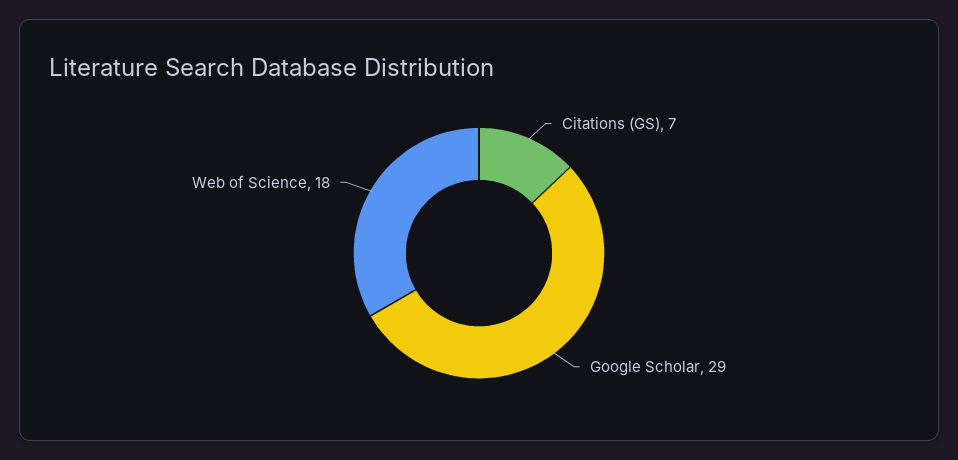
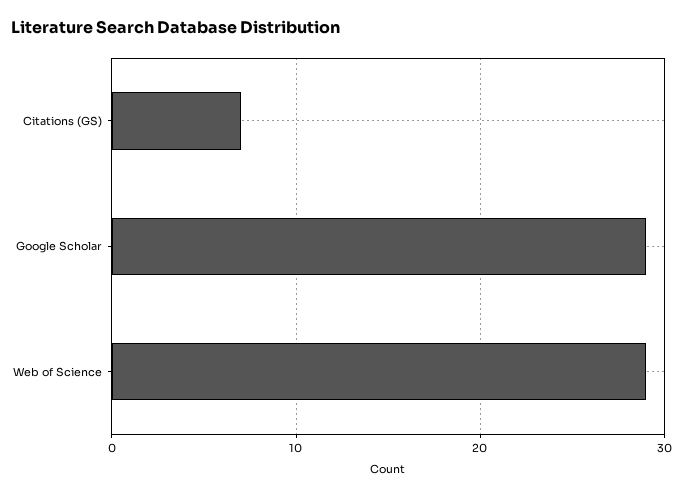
  {
    "Citations (GS)": 7,
    "Google Scholar": 29,
-   "Web of Science": 18
+   "Web of Science": 29
  }

